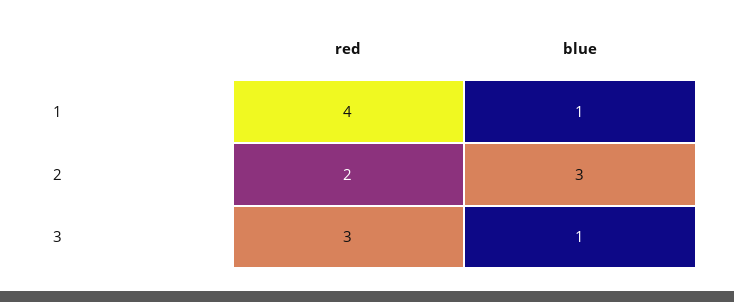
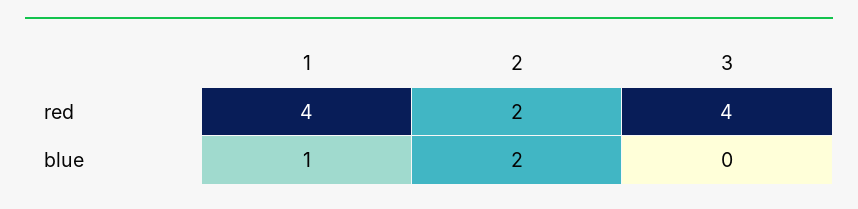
  {
    "red": {
      "1": 4,
      "2": 2,
-     "3": 3
+     "3": 4
    },
    "blue": {
      "1": 1,
-     "2": 3,
+     "2": 2,
-     "3": 1
+     "3": 0
    }
  }

